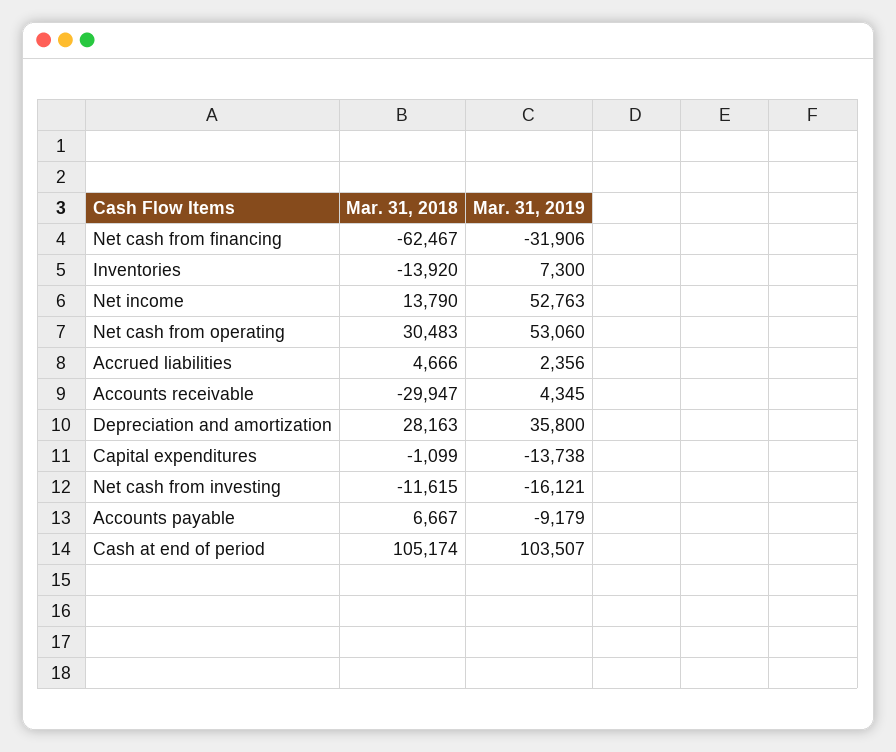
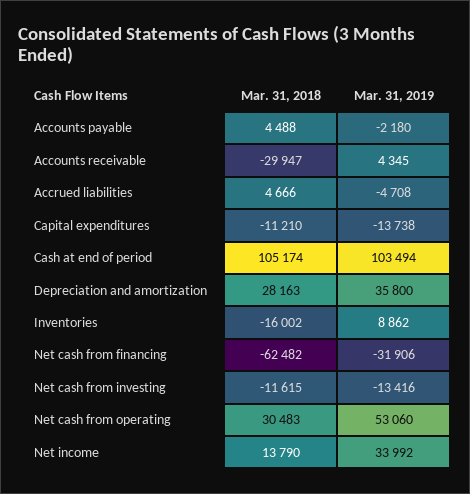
  {
    "Mar. 31, 2018": {
-     "Net cash from financing": -62467,
+     "Net cash from financing": -62482,
-     "Inventories": -13920,
+     "Inventories": -16002,
      "Net income": 13790,
      "Net cash from operating": 30483,
      "Accrued liabilities": 4666,
      "Accounts receivable": -29947,
      "Depreciation and amortization": 28163,
-     "Capital expenditures": -1099,
+     "Capital expenditures": -11210,
      "Net cash from investing": -11615,
-     "Accounts payable": 6667,
+     "Accounts payable": 4488,
      "Cash at end of period": 105174
    },
    "Mar. 31, 2019": {
      "Net cash from financing": -31906,
-     "Inventories": 7300,
+     "Inventories": 8862,
-     "Net income": 52763,
+     "Net income": 33992,
      "Net cash from operating": 53060,
-     "Accrued liabilities": 2356,
+     "Accrued liabilities": -4708,
      "Accounts receivable": 4345,
      "Depreciation and amortization": 35800,
      "Capital expenditures": -13738,
-     "Net cash from investing": -16121,
+     "Net cash from investing": -13416,
-     "Accounts payable": -9179,
+     "Accounts payable": -2180,
-     "Cash at end of period": 103507
+     "Cash at end of period": 103494
    }
  }

